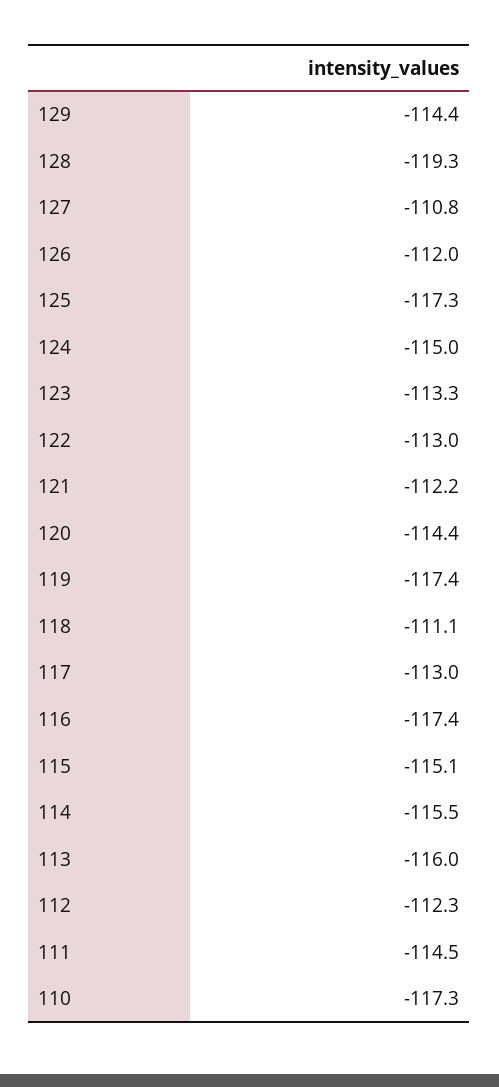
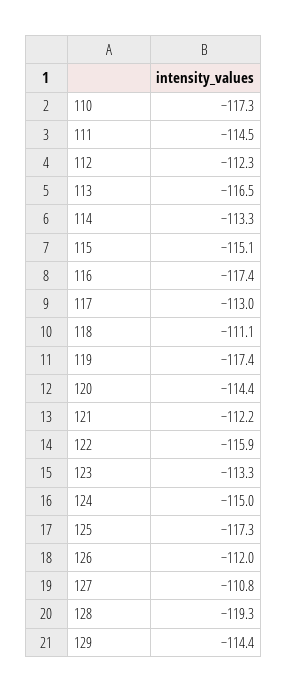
  {
    "129": -114.4,
    "128": -119.3,
    "127": -110.8,
    "126": -112,
    "125": -117.3,
    "124": -115,
    "123": -113.3,
-   "122": -113,
+   "122": -115.9,
    "121": -112.2,
    "120": -114.4,
    "119": -117.4,
    "118": -111.1,
    "117": -113,
    "116": -117.4,
    "115": -115.1,
-   "114": -115.5,
+   "114": -113.3,
-   "113": -116,
+   "113": -116.5,
    "112": -112.3,
    "111": -114.5,
    "110": -117.3
  }

